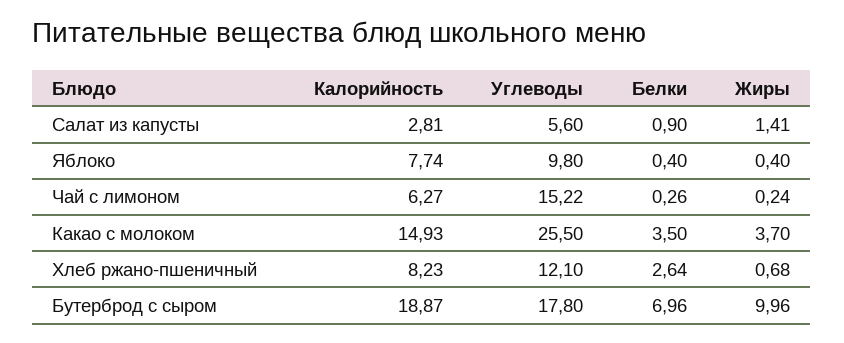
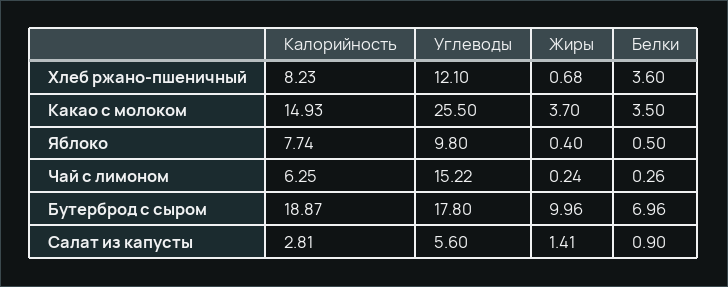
  {
    "Калорийность": {
      "Салат из капусты": 2.81,
      "Яблоко": 7.74,
-     "Чай с лимоном": 6.27,
+     "Чай с лимоном": 6.25,
      "Какао с молоком": 14.93,
      "Хлеб ржано-пшеничный": 8.23,
      "Бутерброд с сыром": 18.87
    },
    "Углеводы": {
      "Салат из капусты": 5.6,
      "Яблоко": 9.8,
      "Чай с лимоном": 15.22,
      "Какао с молоком": 25.5,
      "Хлеб ржано-пшеничный": 12.1,
      "Бутерброд с сыром": 17.8
    },
    "Белки": {
      "Салат из капусты": 0.9,
-     "Яблоко": 0.4,
+     "Яблоко": 0.5,
      "Чай с лимоном": 0.26,
      "Какао с молоком": 3.5,
-     "Хлеб ржано-пшеничный": 2.64,
+     "Хлеб ржано-пшеничный": 3.6,
      "Бутерброд с сыром": 6.96
    },
    "Жиры": {
      "Салат из капусты": 1.41,
      "Яблоко": 0.4,
      "Чай с лимоном": 0.24,
      "Какао с молоком": 3.7,
      "Хлеб ржано-пшеничный": 0.68,
      "Бутерброд с сыром": 9.96
    }
  }

